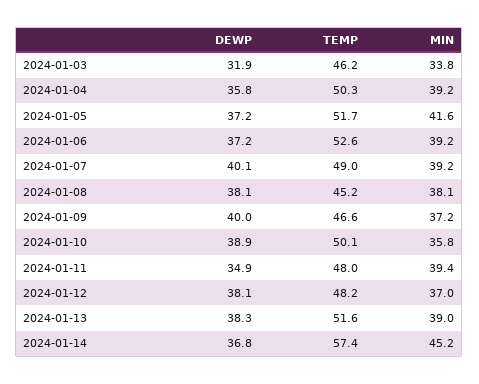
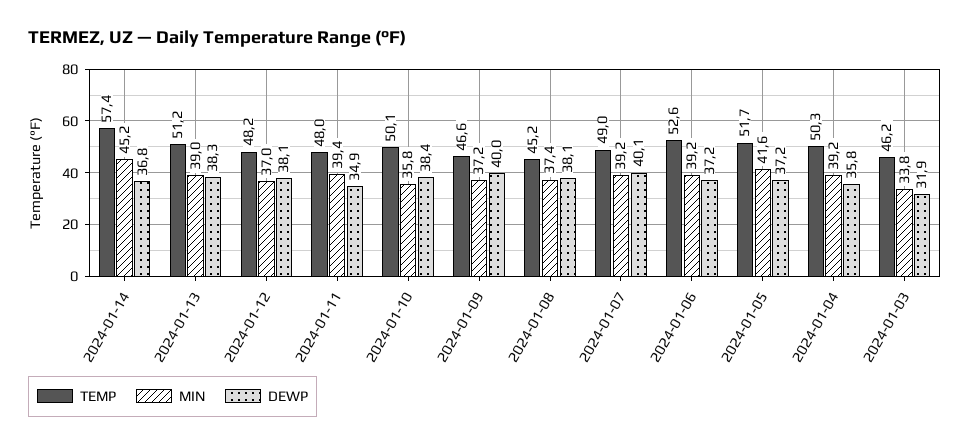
  {
    "DEWP": {
      "2024-01-03": 31.9,
      "2024-01-04": 35.8,
      "2024-01-05": 37.2,
      "2024-01-06": 37.2,
      "2024-01-07": 40.1,
      "2024-01-08": 38.1,
      "2024-01-09": 40,
-     "2024-01-10": 38.9,
+     "2024-01-10": 38.4,
      "2024-01-11": 34.9,
      "2024-01-12": 38.1,
      "2024-01-13": 38.3,
      "2024-01-14": 36.8
    },
    "TEMP": {
      "2024-01-03": 46.2,
      "2024-01-04": 50.3,
      "2024-01-05": 51.7,
      "2024-01-06": 52.6,
      "2024-01-07": 49,
      "2024-01-08": 45.2,
      "2024-01-09": 46.6,
      "2024-01-10": 50.1,
      "2024-01-11": 48,
      "2024-01-12": 48.2,
-     "2024-01-13": 51.6,
+     "2024-01-13": 51.2,
      "2024-01-14": 57.4
    },
    "MIN": {
      "2024-01-03": 33.8,
      "2024-01-04": 39.2,
      "2024-01-05": 41.6,
      "2024-01-06": 39.2,
      "2024-01-07": 39.2,
-     "2024-01-08": 38.1,
+     "2024-01-08": 37.4,
      "2024-01-09": 37.2,
      "2024-01-10": 35.8,
      "2024-01-11": 39.4,
      "2024-01-12": 37,
      "2024-01-13": 39,
      "2024-01-14": 45.2
    }
  }

